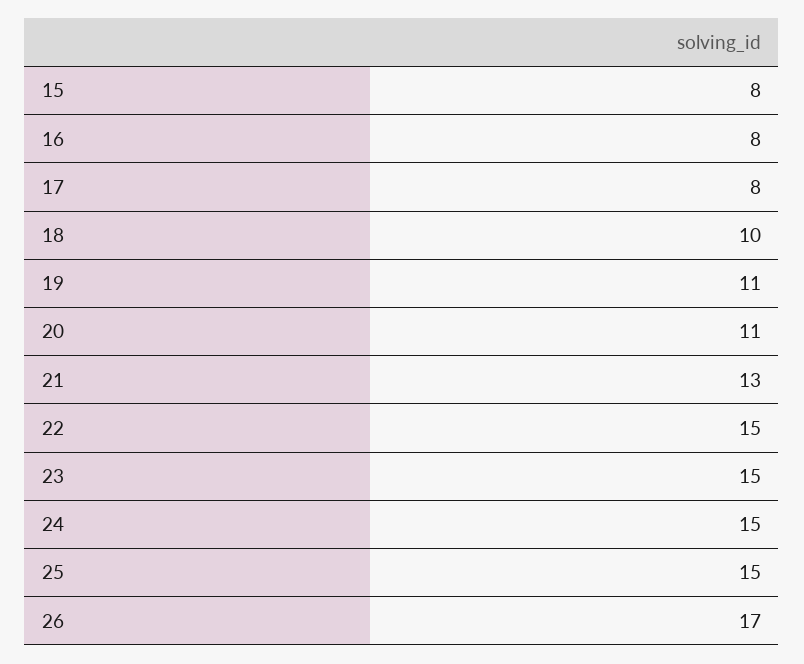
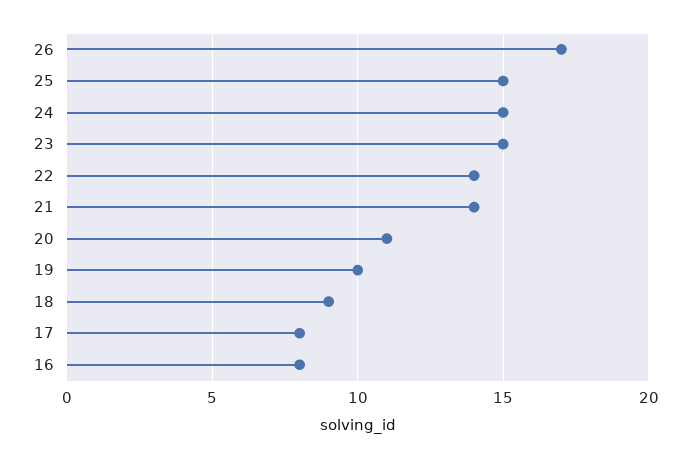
  {
-   "15": 8,
    "16": 8,
    "17": 8,
-   "18": 10,
+   "18": 9,
-   "19": 11,
+   "19": 10,
    "20": 11,
-   "21": 13,
+   "21": 14,
-   "22": 15,
+   "22": 14,
    "23": 15,
    "24": 15,
    "25": 15,
    "26": 17
  }

